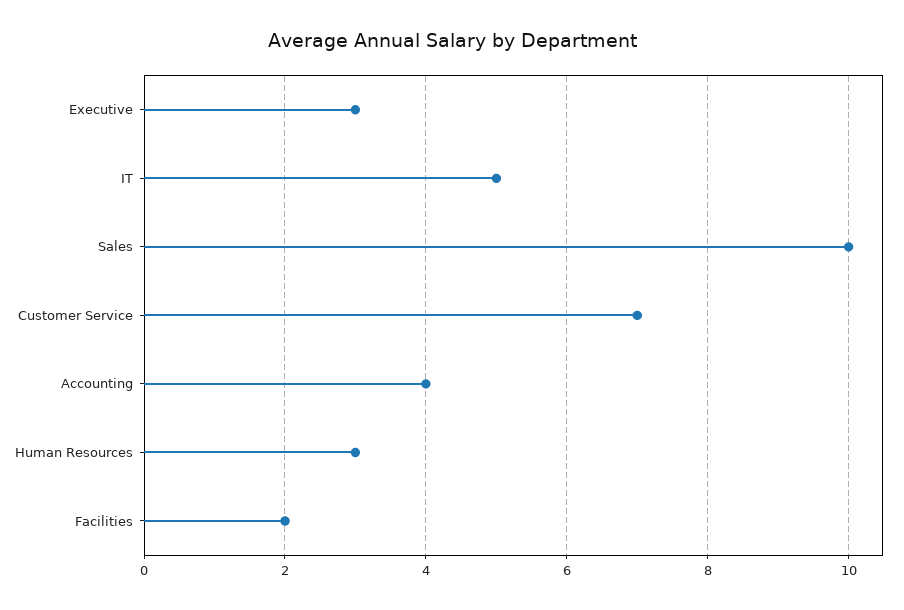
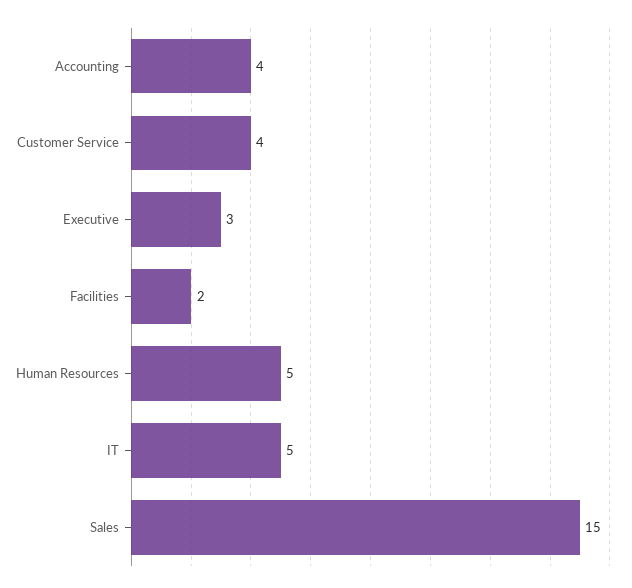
  {
    "Executive": 3,
    "IT": 5,
-   "Sales": 10,
+   "Sales": 15,
-   "Customer Service": 7,
+   "Customer Service": 4,
    "Accounting": 4,
-   "Human Resources": 3,
+   "Human Resources": 5,
    "Facilities": 2
  }

